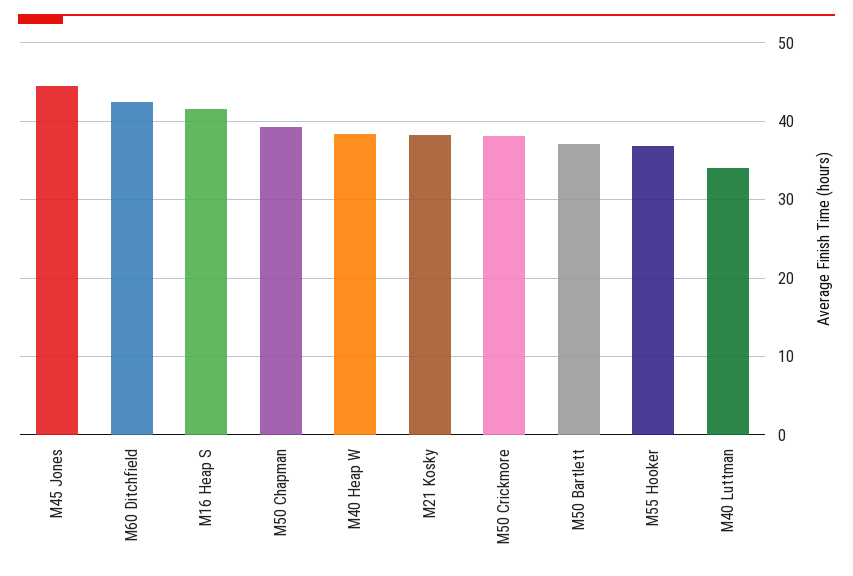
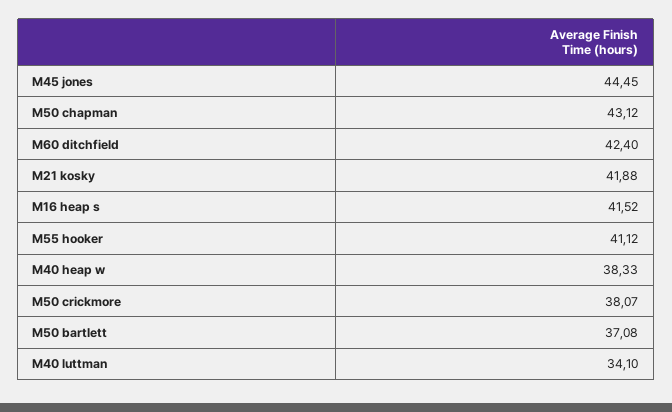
  {
    "M45 Jones": 44.45,
    "M60 Ditchfield": 42.4,
    "M16 Heap S": 41.52,
-   "M50 Chapman": 39,
+   "M50 Chapman": 43.12,
    "M40 Heap W": 38.33,
-   "M21 Kosky": 38,
+   "M21 Kosky": 41.88,
    "M50 Crickmore": 38.07,
    "M50 Bartlett": 37.08,
-   "M55 Hooker": 37,
+   "M55 Hooker": 41.12,
    "M40 Luttman": 34.1
  }

